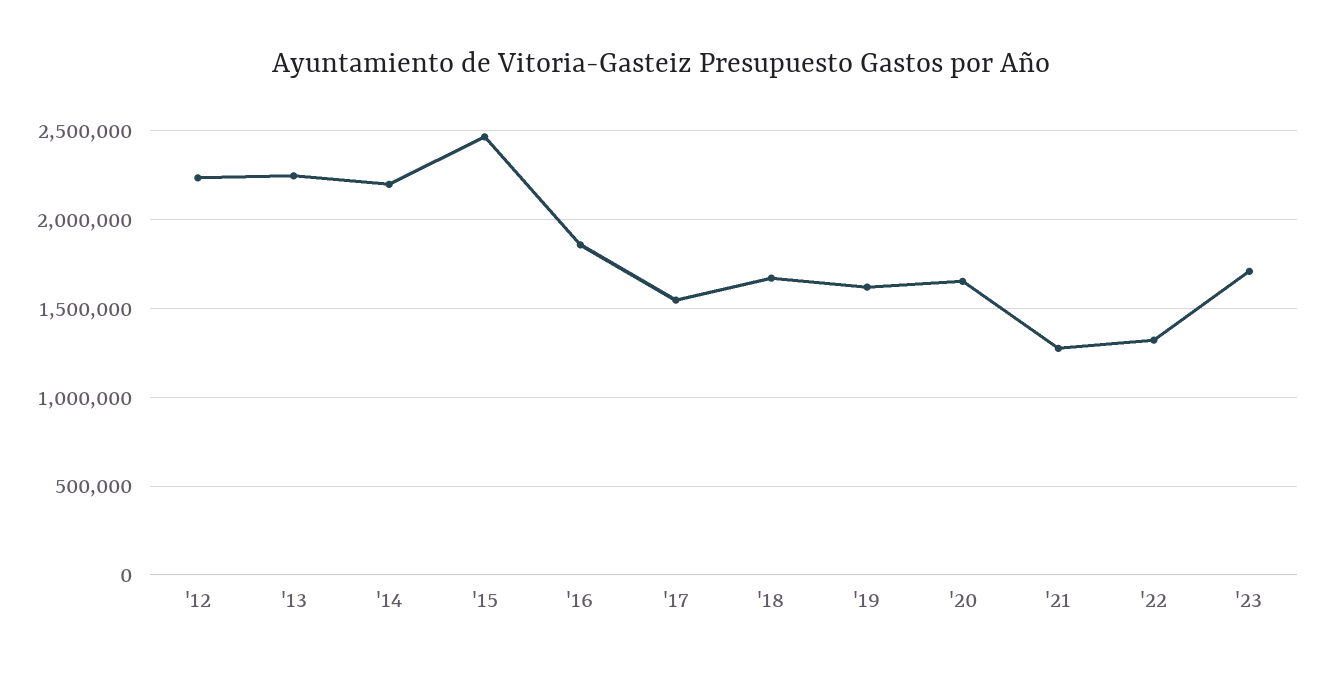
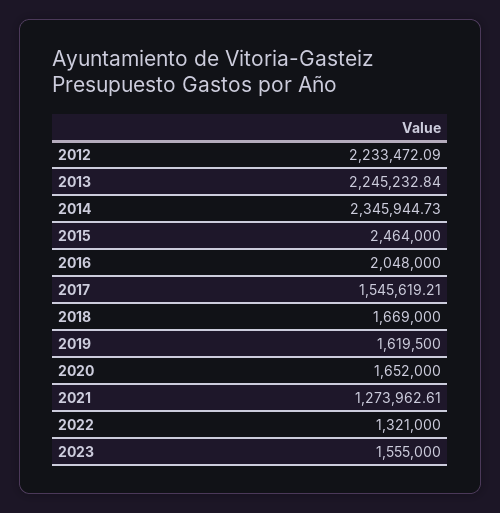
  {
    "'12": 2233472.09,
    "'13": 2245232.84,
-   "'14": 2200000,
+   "'14": 2345944.73,
    "'15": 2464000,
-   "'16": 1850000,
+   "'16": 2048000,
    "'17": 1545619.21,
    "'18": 1669000,
    "'19": 1619500,
    "'20": 1652000,
    "'21": 1273962.61,
    "'22": 1321000,
-   "'23": 1700000
+   "'23": 1555000
  }

